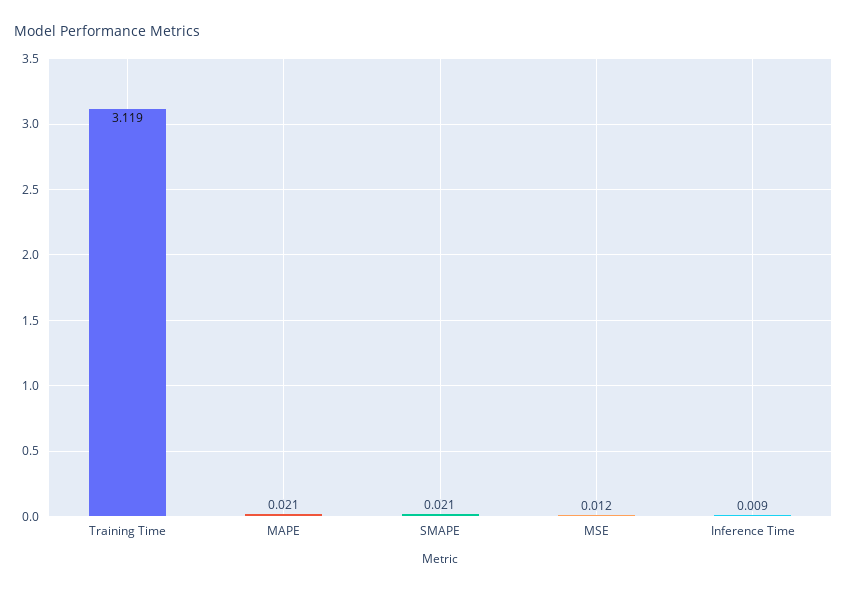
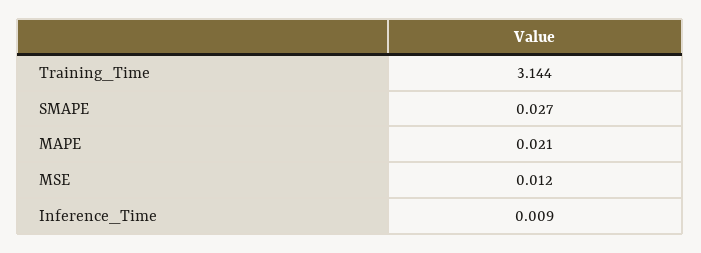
  {
-   "Training Time": 3.119,
+   "Training Time": 3.144,
    "MAPE": 0.021,
-   "SMAPE": 0.021,
+   "SMAPE": 0.027,
    "MSE": 0.012,
    "Inference Time": 0.009
  }

